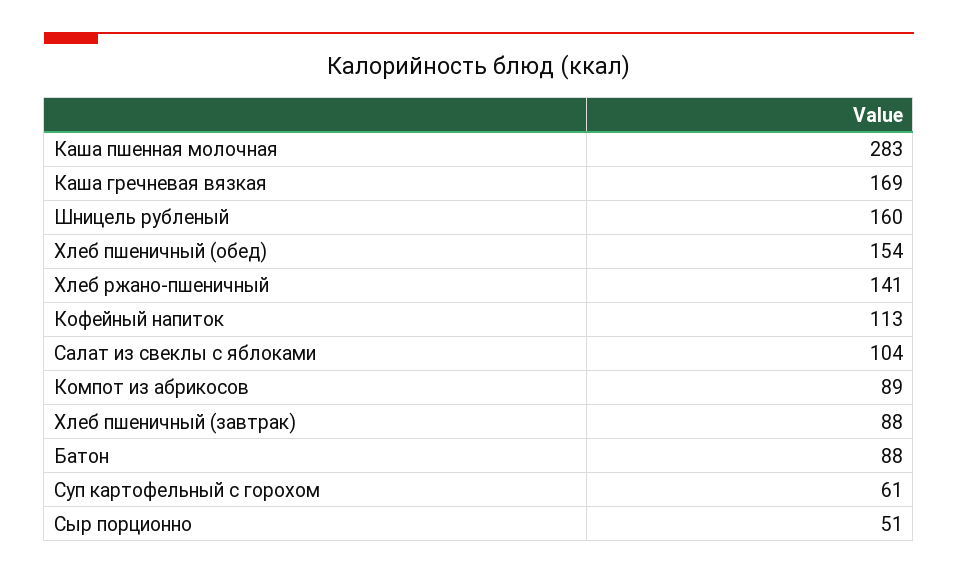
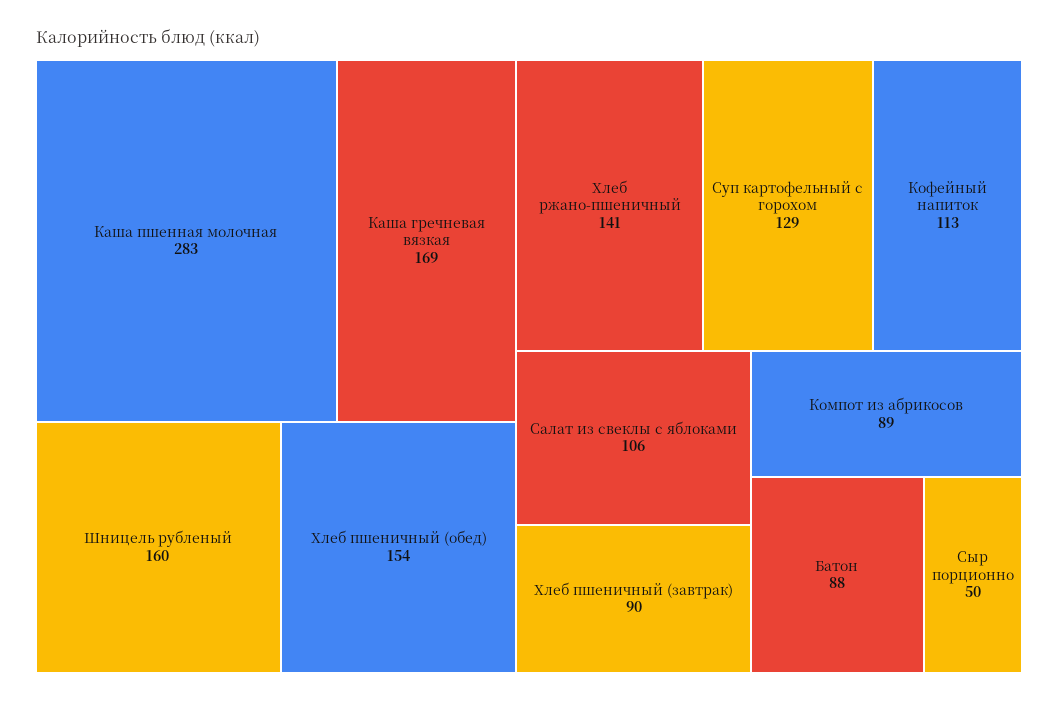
  {
    "Каша пшенная молочная": 283,
    "Каша гречневая вязкая": 169,
    "Шницель рубленый": 160,
    "Хлеб пшеничный (обед)": 154,
    "Хлеб ржано-пшеничный": 141,
    "Кофейный напиток": 113,
-   "Салат из свеклы с яблоками": 104,
+   "Салат из свеклы с яблоками": 106,
    "Компот из абрикосов": 89,
-   "Хлеб пшеничный (завтрак)": 88,
+   "Хлеб пшеничный (завтрак)": 90,
    "Батон": 88,
-   "Суп картофельный с горохом": 61,
+   "Суп картофельный с горохом": 129,
-   "Сыр порционно": 51
+   "Сыр порционно": 50
  }

